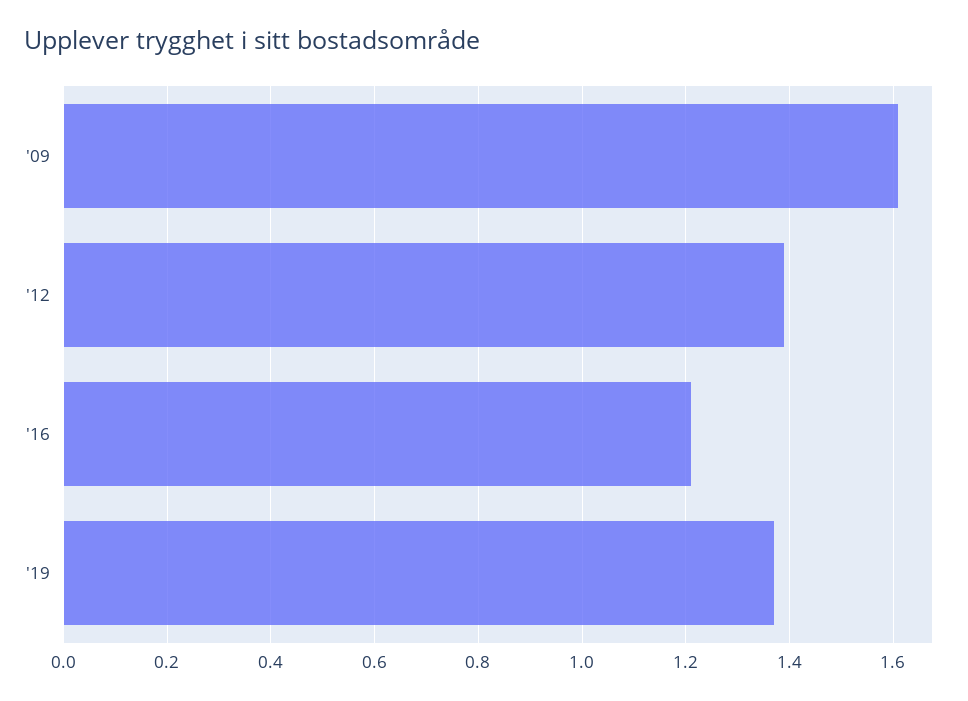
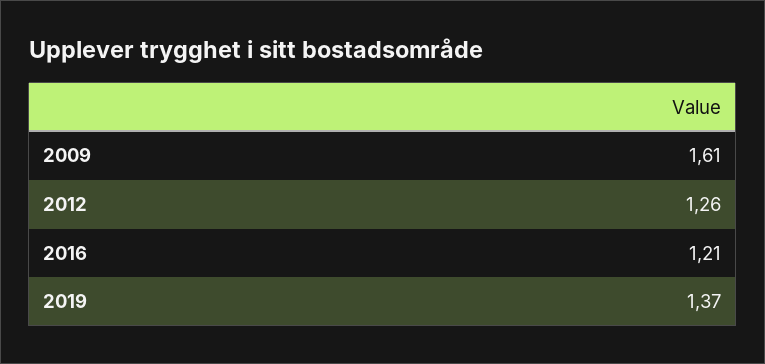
  {
    "'09": 1.61,
-   "'12": 1.4,
+   "'12": 1.26,
    "'16": 1.21,
    "'19": 1.37
  }

